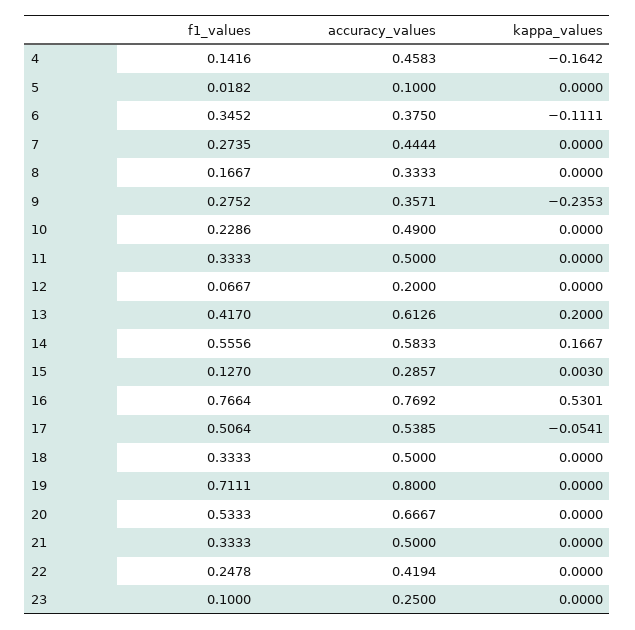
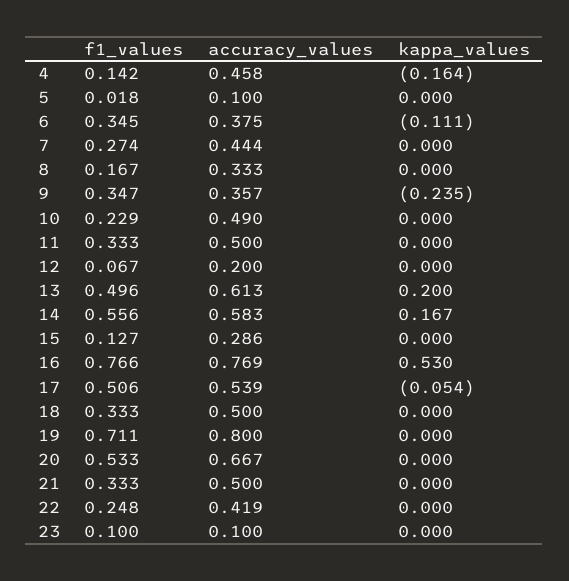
  {
    "f1_values": {
      "4": 0.1416,
      "5": 0.0182,
      "6": 0.3452,
      "7": 0.2735,
      "8": 0.1667,
-     "9": 0.2752,
+     "9": 0.347,
      "10": 0.2286,
      "11": 0.3333,
      "12": 0.0667,
-     "13": 0.417,
+     "13": 0.496,
      "14": 0.5556,
      "15": 0.127,
      "16": 0.7664,
      "17": 0.5064,
      "18": 0.3333,
      "19": 0.7111,
      "20": 0.5333,
      "21": 0.3333,
      "22": 0.2478,
      "23": 0.1
    },
    "accuracy_values": {
      "4": 0.4583,
      "5": 0.1,
      "6": 0.375,
      "7": 0.4444,
      "8": 0.3333,
      "9": 0.3571,
      "10": 0.49,
      "11": 0.5,
      "12": 0.2,
      "13": 0.6126,
      "14": 0.5833,
      "15": 0.2857,
      "16": 0.7692,
      "17": 0.5385,
      "18": 0.5,
      "19": 0.8,
      "20": 0.6667,
      "21": 0.5,
      "22": 0.4194,
-     "23": 0.25
+     "23": 0.1
    },
    "kappa_values": {
      "4": -0.1642,
      "5": 0,
      "6": -0.1111,
      "7": 0,
      "8": 0,
      "9": -0.2353,
      "10": 0,
      "11": 0,
      "12": 0,
      "13": 0.2,
      "14": 0.1667,
-     "15": 0.003,
+     "15": 0,
      "16": 0.5301,
      "17": -0.0541,
      "18": 0,
      "19": 0,
      "20": 0,
      "21": 0,
      "22": 0,
      "23": 0
    }
  }

